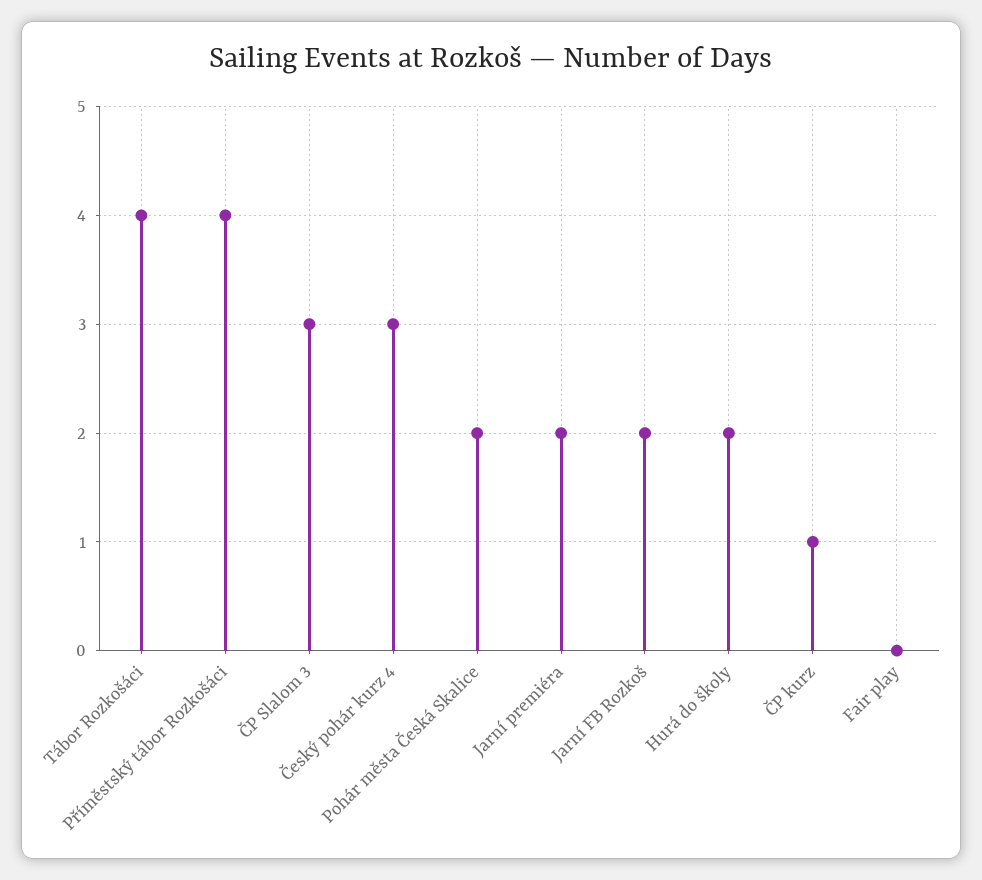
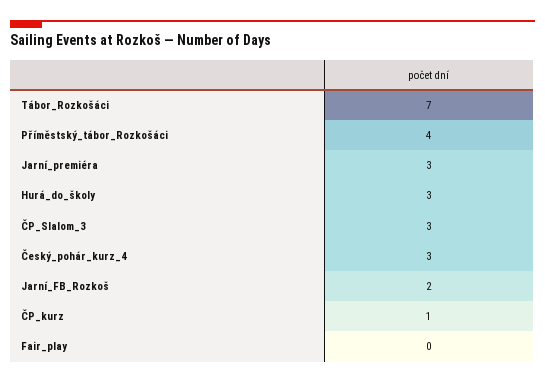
  {
-   "Tábor Rozkošáci": 4,
+   "Tábor Rozkošáci": 7,
    "Příměstský tábor Rozkošáci": 4,
    "ČP Slalom 3": 3,
    "Český pohár kurz 4": 3,
-   "Pohár města Česká Skalice": 2,
-   "Jarní premiéra": 2,
+   "Jarní premiéra": 3,
    "Jarní FB Rozkoš": 2,
-   "Hurá do školy": 2,
+   "Hurá do školy": 3,
    "ČP kurz": 1,
    "Fair play": 0
  }

